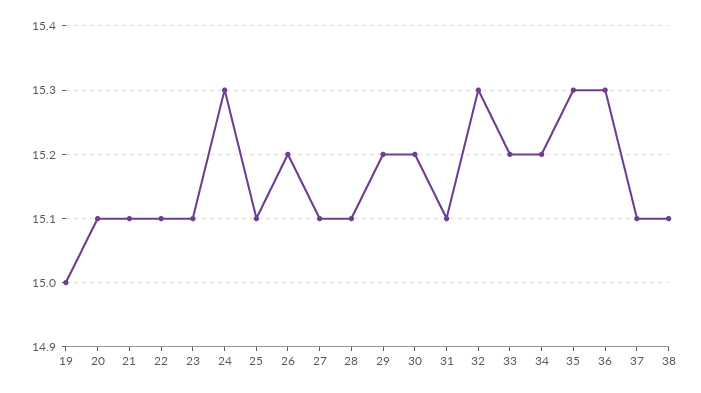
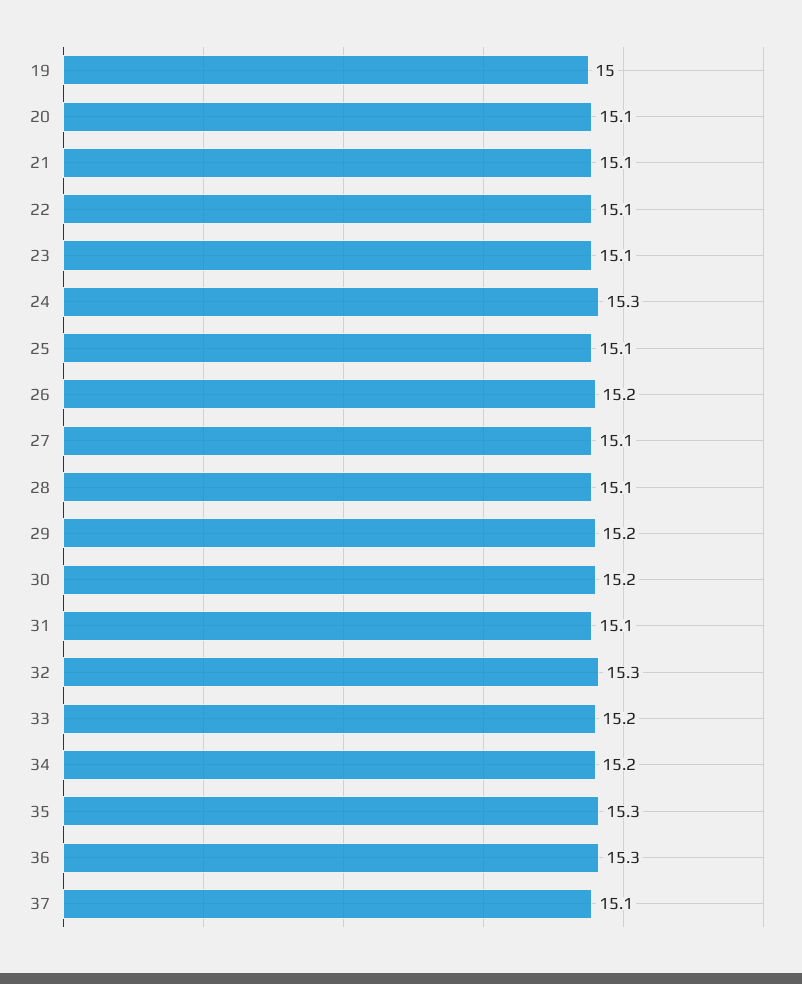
  {
    "19": 15,
    "20": 15.1,
    "21": 15.1,
    "22": 15.1,
    "23": 15.1,
    "24": 15.3,
    "25": 15.1,
    "26": 15.2,
    "27": 15.1,
    "28": 15.1,
    "29": 15.2,
    "30": 15.2,
    "31": 15.1,
    "32": 15.3,
    "33": 15.2,
    "34": 15.2,
    "35": 15.3,
    "36": 15.3,
-   "37": 15.1,
+   "37": 15.1
-   "38": 15.1
  }

